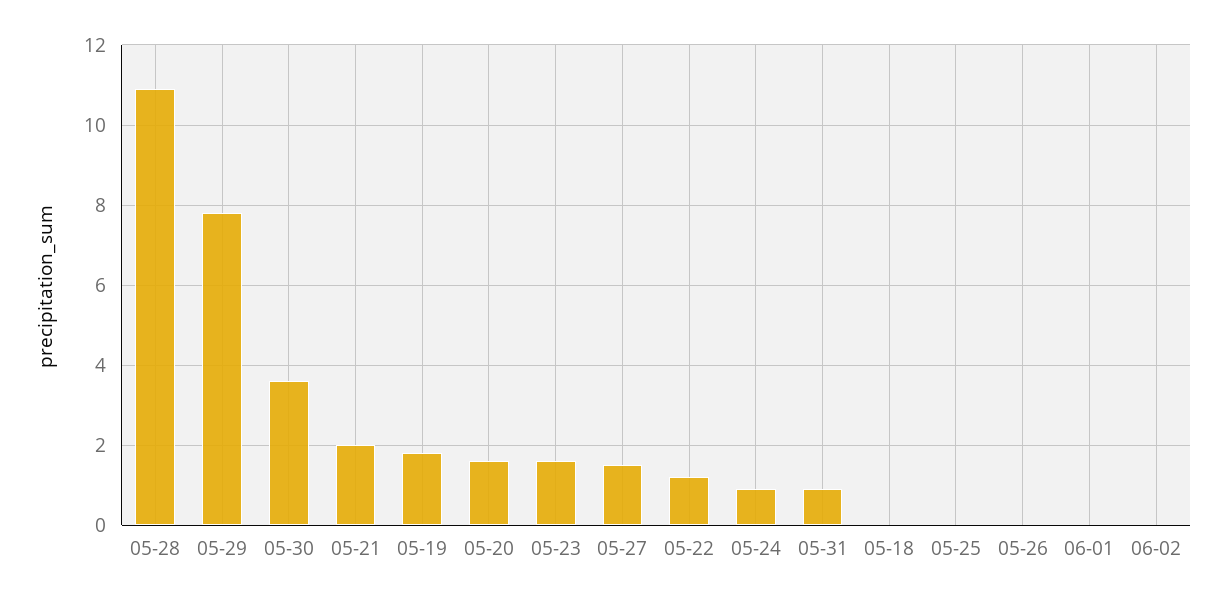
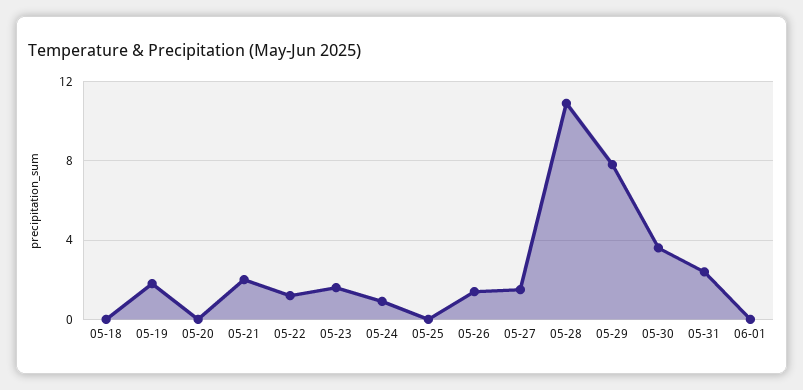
  {
    "05-28": 11,
    "05-29": 8,
    "05-30": 3.5,
    "05-21": 2,
    "05-19": 2,
-   "05-20": 1.5,
+   "05-20": 0,
    "05-23": 1.5,
    "05-27": 1.5,
    "05-22": 1,
    "05-24": 1,
-   "05-31": 1,
+   "05-31": 2.5,
    "05-18": 0,
    "05-25": 0,
-   "05-26": 0,
+   "05-26": 1.5,
-   "06-01": 0,
+   "06-01": 0
-   "06-02": 0
  }

